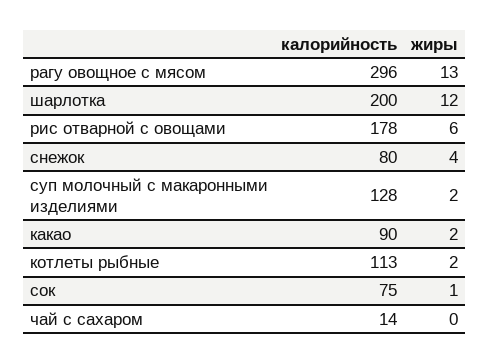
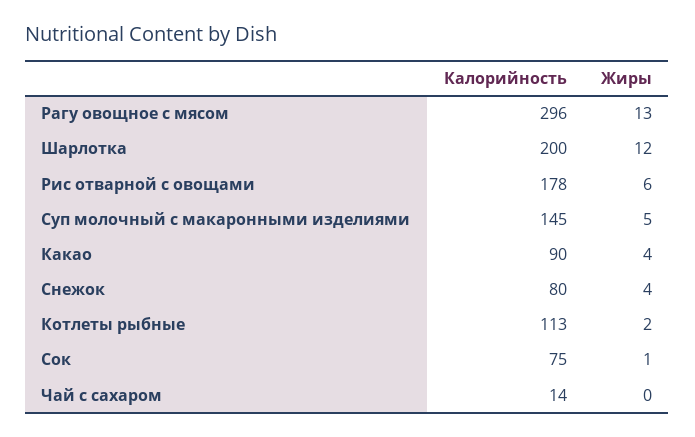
  {
    "калорийность": {
      "рагу овощное с мясом": 296,
      "шарлотка": 200,
      "рис отварной с овощами": 178,
      "снежок": 80,
-     "суп молочный с макаронными изделиями": 128,
+     "суп молочный с макаронными изделиями": 145,
      "какао": 90,
      "котлеты рыбные": 113,
      "сок": 75,
      "чай с сахаром": 14
    },
    "жиры": {
      "рагу овощное с мясом": 13,
      "шарлотка": 12,
      "рис отварной с овощами": 6,
      "снежок": 4,
-     "суп молочный с макаронными изделиями": 2,
+     "суп молочный с макаронными изделиями": 5,
-     "какао": 2,
+     "какао": 4,
      "котлеты рыбные": 2,
      "сок": 1,
      "чай с сахаром": 0
    }
  }

